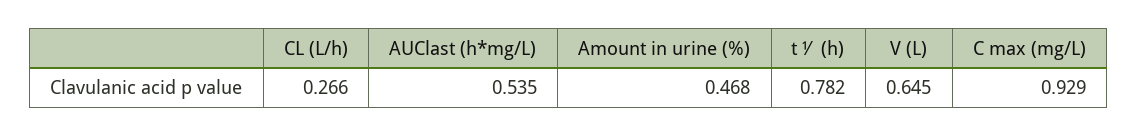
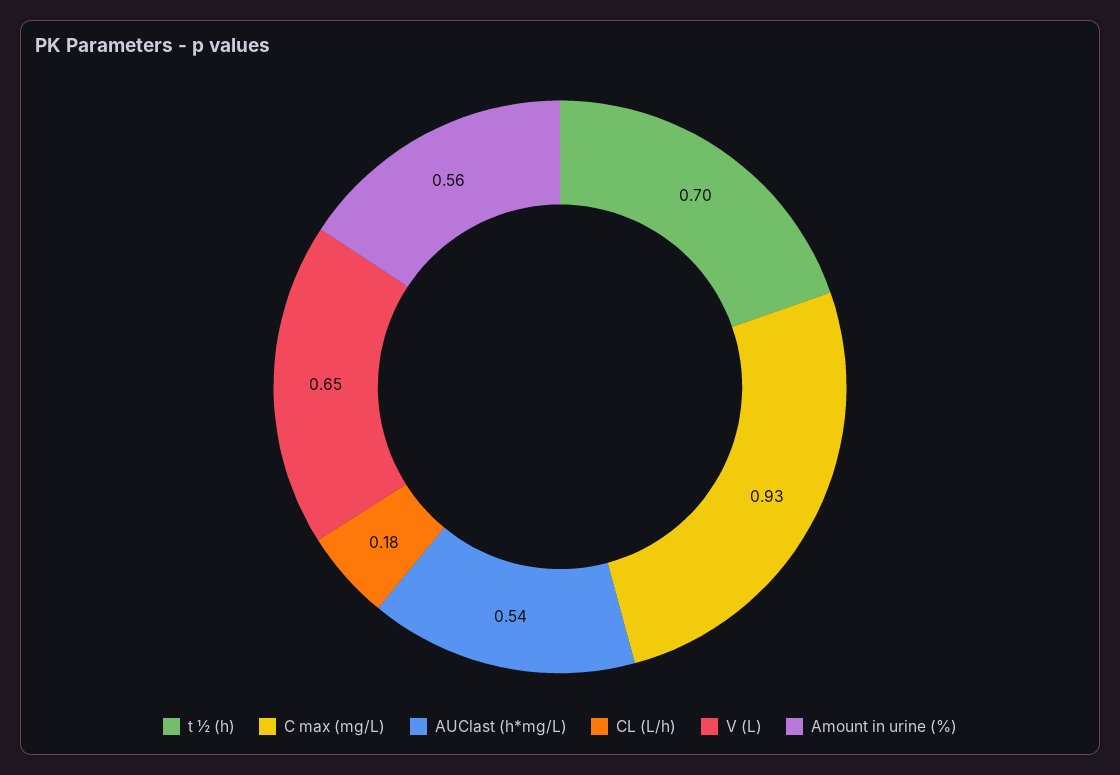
  {
-   "CL (L/h)": 0.266,
+   "CL (L/h)": 0.18,
    "AUClast (h*mg/L)": 0.535,
-   "Amount in urine (%)": 0.468,
+   "Amount in urine (%)": 0.56,
-   "t ½ (h)": 0.782,
+   "t ½ (h)": 0.7,
    "V (L)": 0.645,
    "C max (mg/L)": 0.929
  }

